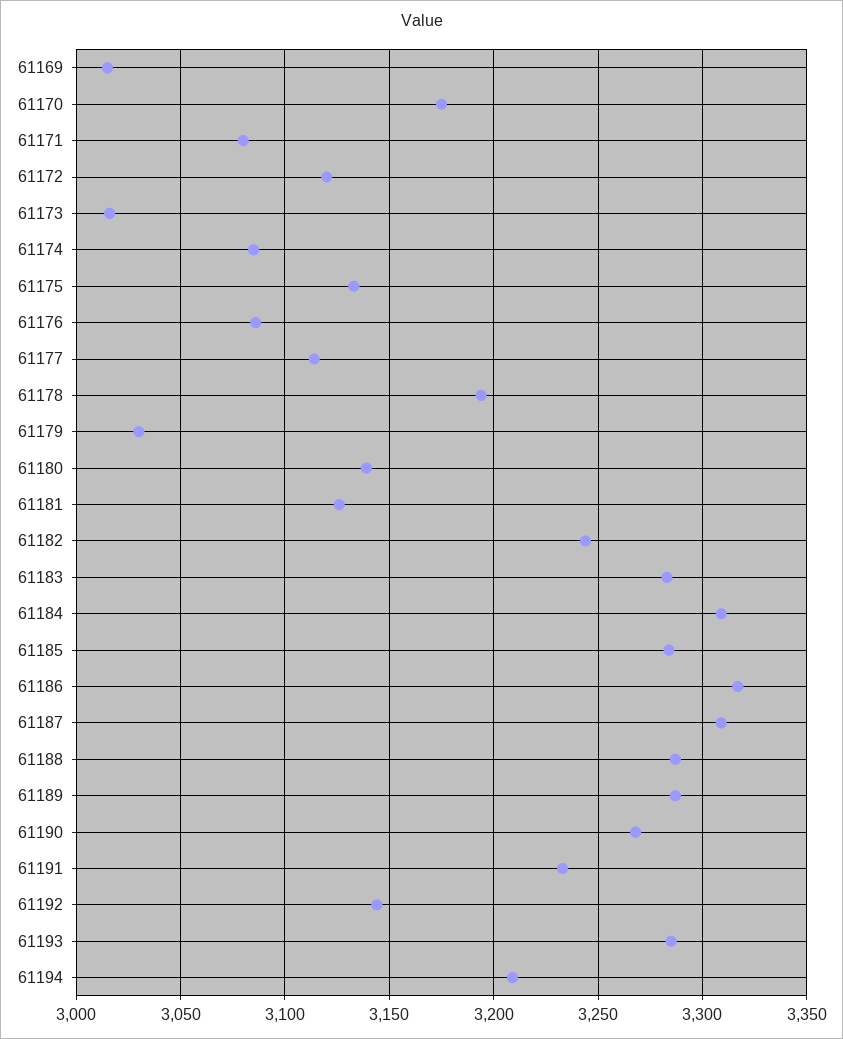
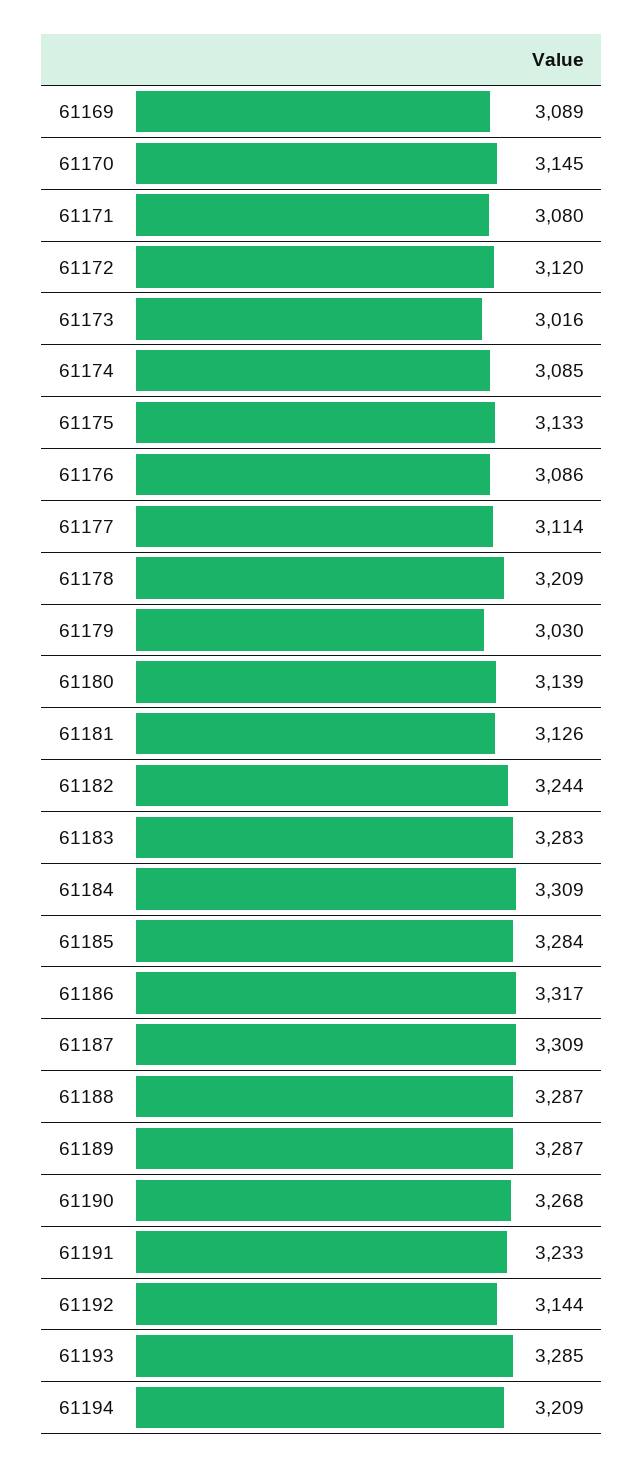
  {
-   "61169": 3015,
+   "61169": 3089,
-   "61170": 3175,
+   "61170": 3145,
    "61171": 3080,
    "61172": 3120,
    "61173": 3016,
    "61174": 3085,
    "61175": 3133,
    "61176": 3086,
    "61177": 3114,
-   "61178": 3195,
+   "61178": 3209,
    "61179": 3030,
    "61180": 3139,
    "61181": 3126,
    "61182": 3244,
    "61183": 3283,
    "61184": 3309,
    "61185": 3284,
    "61186": 3317,
    "61187": 3309,
    "61188": 3287,
    "61189": 3287,
    "61190": 3268,
    "61191": 3233,
    "61192": 3144,
    "61193": 3285,
    "61194": 3209
  }

